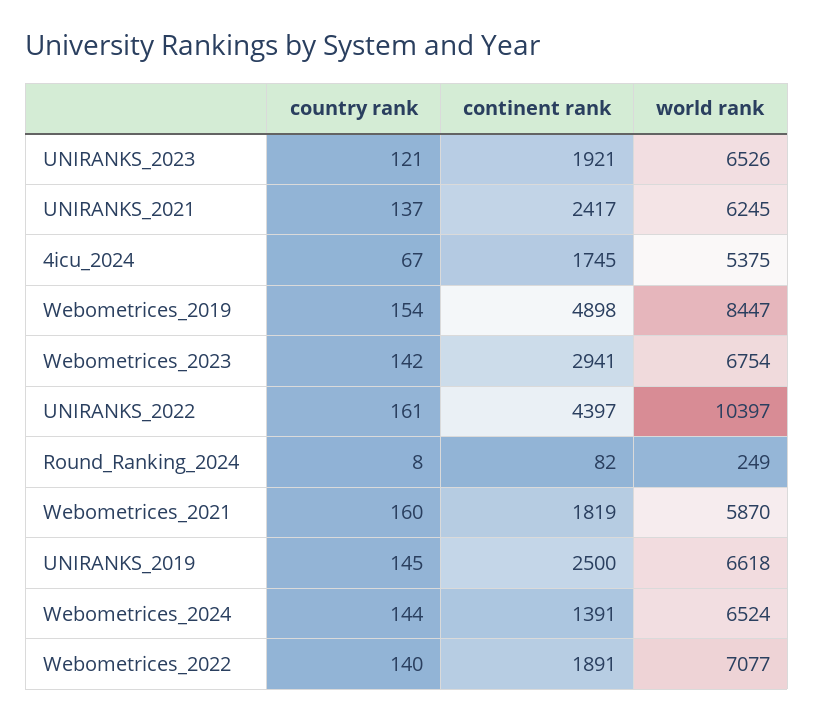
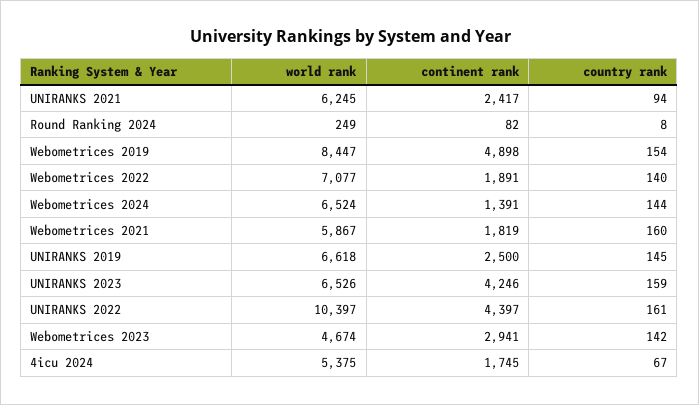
  {
    "country rank": {
-     "UNIRANKS_2023": 121,
+     "UNIRANKS_2023": 159,
-     "UNIRANKS_2021": 137,
+     "UNIRANKS_2021": 94,
      "4icu_2024": 67,
      "Webometrices_2019": 154,
      "Webometrices_2023": 142,
      "UNIRANKS_2022": 161,
      "Round_Ranking_2024": 8,
      "Webometrices_2021": 160,
      "UNIRANKS_2019": 145,
      "Webometrices_2024": 144,
      "Webometrices_2022": 140
    },
    "continent rank": {
-     "UNIRANKS_2023": 1921,
+     "UNIRANKS_2023": 4246,
      "UNIRANKS_2021": 2417,
      "4icu_2024": 1745,
      "Webometrices_2019": 4898,
      "Webometrices_2023": 2941,
      "UNIRANKS_2022": 4397,
      "Round_Ranking_2024": 82,
      "Webometrices_2021": 1819,
      "UNIRANKS_2019": 2500,
      "Webometrices_2024": 1391,
      "Webometrices_2022": 1891
    },
    "world rank": {
      "UNIRANKS_2023": 6526,
      "UNIRANKS_2021": 6245,
      "4icu_2024": 5375,
      "Webometrices_2019": 8447,
-     "Webometrices_2023": 6754,
+     "Webometrices_2023": 4674,
      "UNIRANKS_2022": 10397,
      "Round_Ranking_2024": 249,
-     "Webometrices_2021": 5870,
+     "Webometrices_2021": 5867,
      "UNIRANKS_2019": 6618,
      "Webometrices_2024": 6524,
      "Webometrices_2022": 7077
    }
  }

